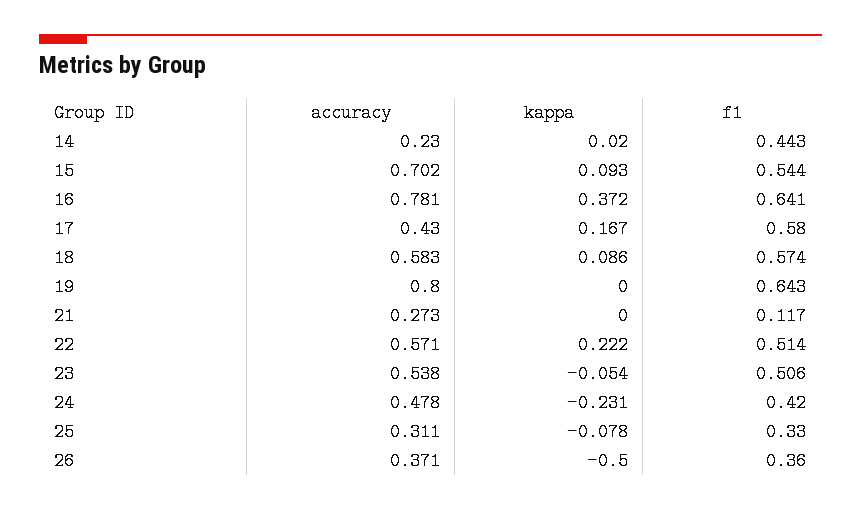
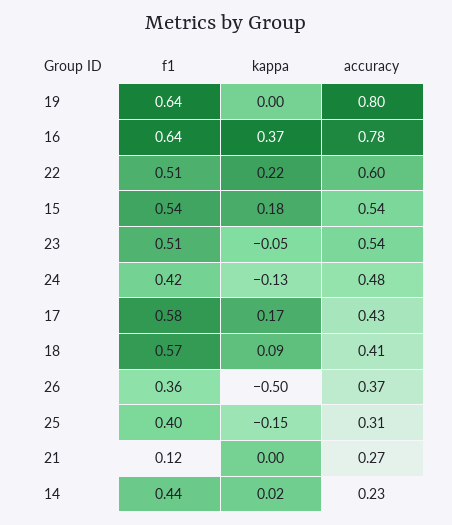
  {
    "accuracy": {
      "14": 0.23,
-     "15": 0.702,
+     "15": 0.54,
      "16": 0.781,
      "17": 0.43,
-     "18": 0.583,
+     "18": 0.41,
      "19": 0.8,
      "21": 0.273,
-     "22": 0.571,
+     "22": 0.6,
      "23": 0.538,
      "24": 0.478,
      "25": 0.311,
      "26": 0.371
    },
    "kappa": {
      "14": 0.02,
-     "15": 0.093,
+     "15": 0.18,
      "16": 0.372,
      "17": 0.167,
      "18": 0.086,
      "19": 0,
      "21": 0,
      "22": 0.222,
      "23": -0.054,
-     "24": -0.231,
+     "24": -0.13,
-     "25": -0.078,
+     "25": -0.15,
      "26": -0.5
    },
    "f1": {
      "14": 0.443,
      "15": 0.544,
      "16": 0.641,
      "17": 0.58,
      "18": 0.574,
      "19": 0.643,
      "21": 0.117,
      "22": 0.514,
      "23": 0.506,
      "24": 0.42,
-     "25": 0.33,
+     "25": 0.4,
      "26": 0.36
    }
  }

